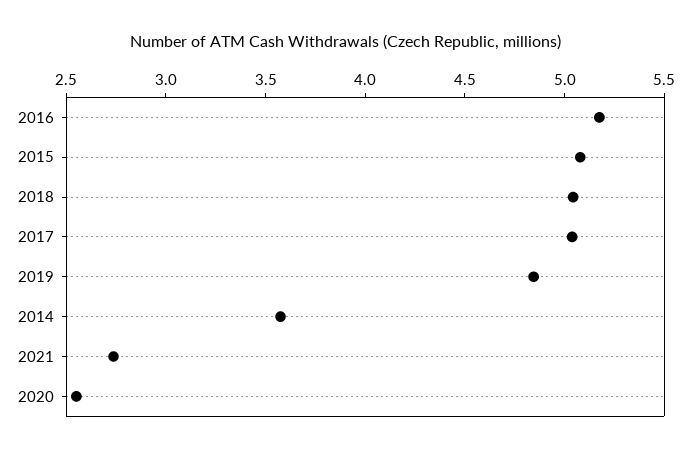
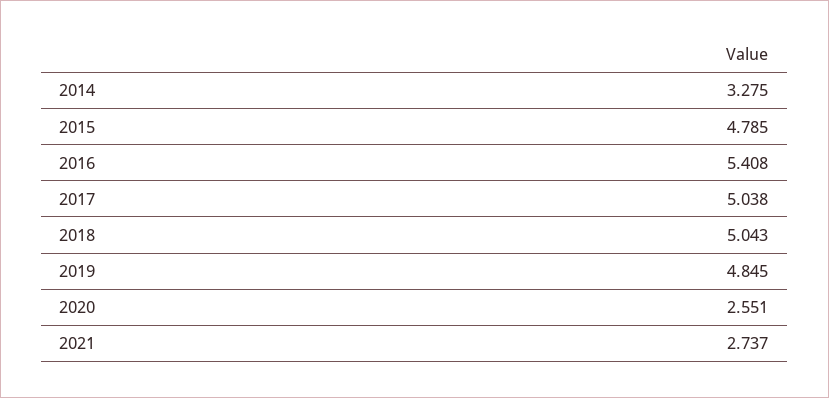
  {
-   "2016": 5.2,
+   "2016": 5.408,
-   "2015": 5.1,
+   "2015": 4.785,
    "2018": 5.043,
    "2017": 5.038,
    "2019": 4.845,
-   "2014": 3.6,
+   "2014": 3.275,
    "2021": 2.737,
    "2020": 2.551
  }

